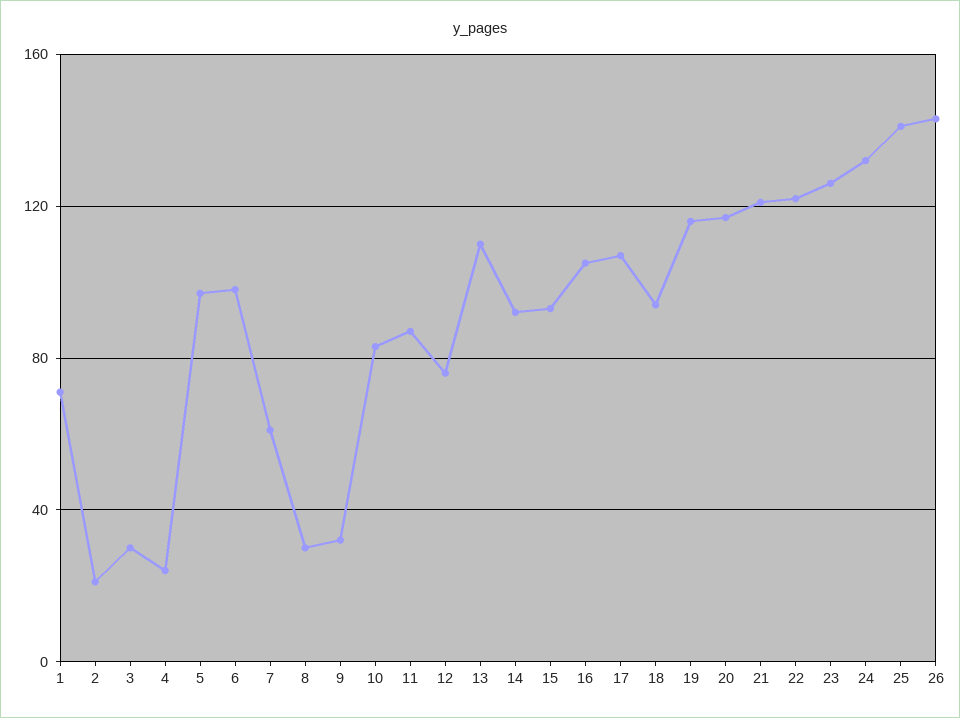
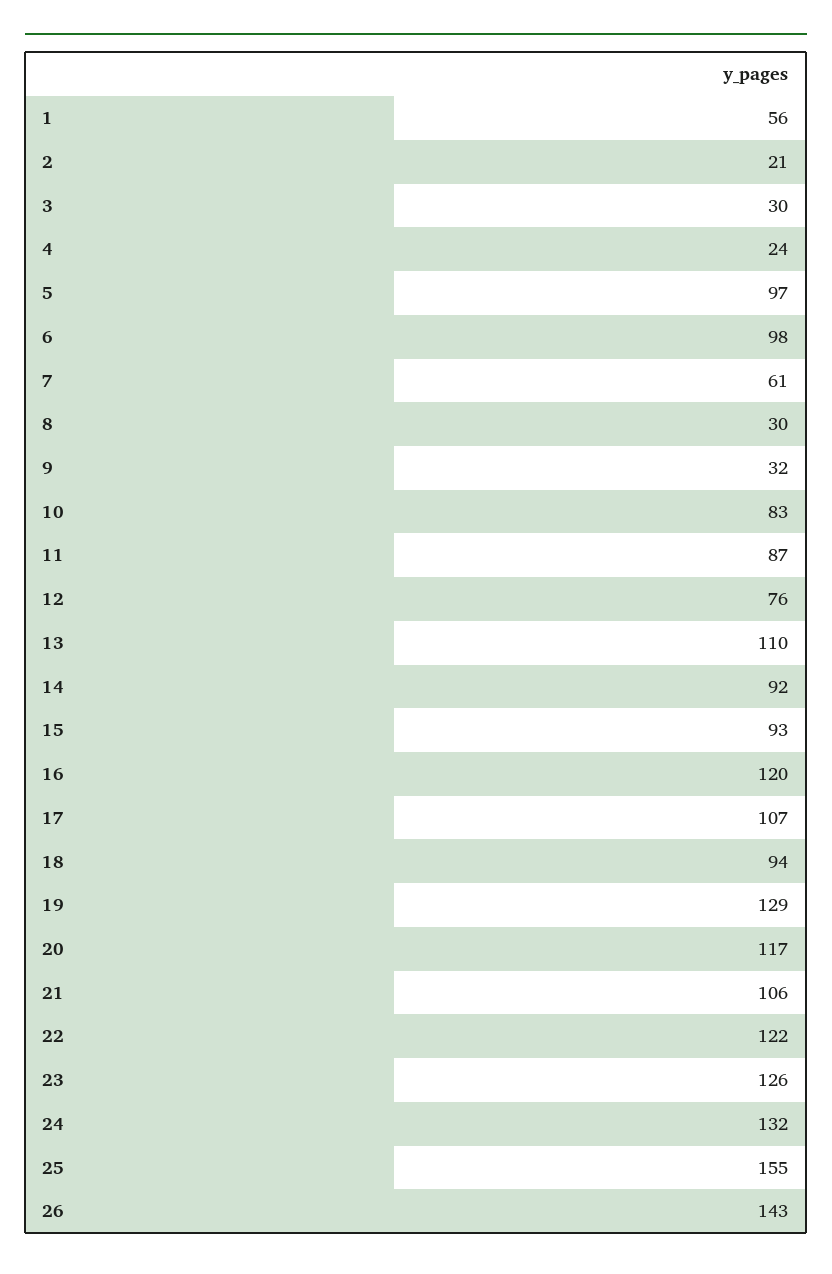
  {
-   "1": 70,
+   "1": 56,
    "2": 21,
    "3": 30,
    "4": 24,
    "5": 97,
    "6": 98,
    "7": 61,
    "8": 30,
    "9": 32,
    "10": 83,
    "11": 87,
    "12": 76,
    "13": 110,
    "14": 92,
    "15": 93,
-   "16": 105,
+   "16": 120,
    "17": 107,
    "18": 94,
-   "19": 115,
+   "19": 129,
    "20": 117,
-   "21": 120,
+   "21": 106,
    "22": 122,
    "23": 126,
    "24": 132,
-   "25": 140,
+   "25": 155,
    "26": 143
  }

